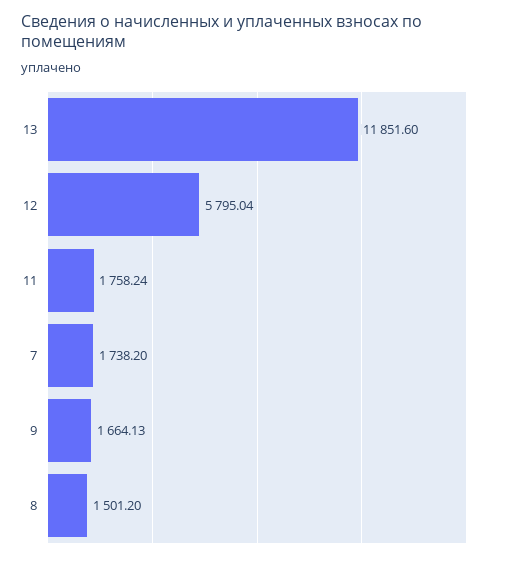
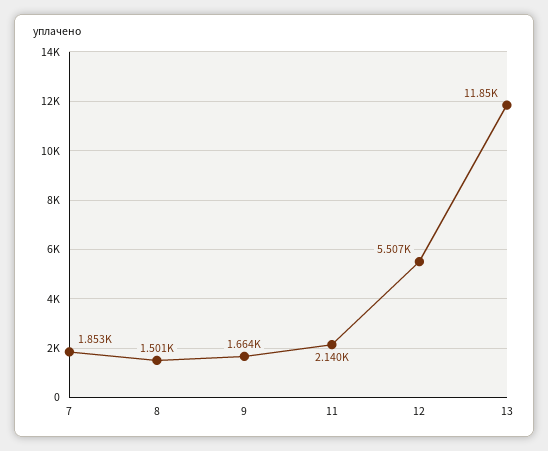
  {
    "13": 11851.6,
-   "12": 5795.04,
+   "12": 5507,
-   "11": 1758.24,
+   "11": 2140,
-   "7": 1738.2,
+   "7": 1853,
    "9": 1664.13,
    "8": 1501.2
  }

